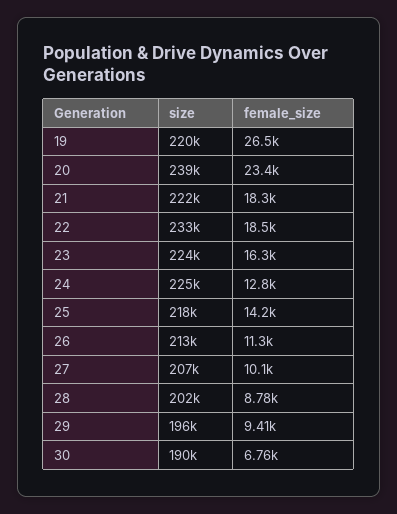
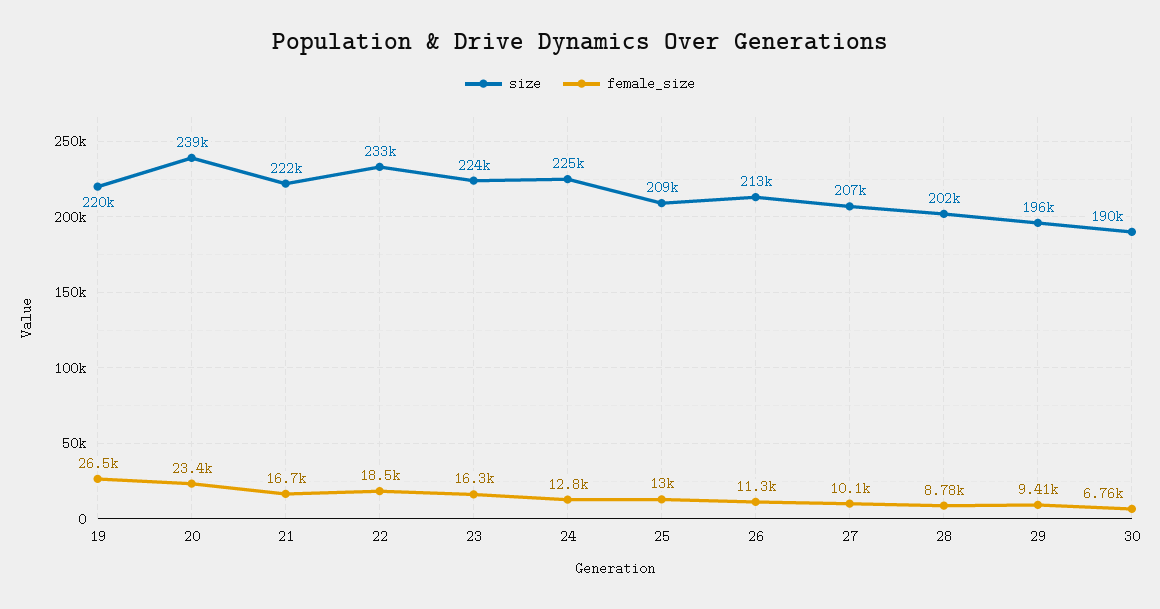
  {
    "size": {
      "19": 220000,
      "20": 239000,
      "21": 222000,
      "22": 233000,
      "23": 224000,
      "24": 225000,
-     "25": 218000,
+     "25": 209000,
      "26": 213000,
      "27": 207000,
      "28": 202000,
      "29": 196000,
      "30": 190000
    },
    "female_size": {
      "19": 26500,
      "20": 23400,
-     "21": 18300,
+     "21": 16700,
      "22": 18500,
      "23": 16300,
      "24": 12800,
-     "25": 14200,
+     "25": 13000,
      "26": 11300,
      "27": 10100,
      "28": 8780,
      "29": 9410,
      "30": 6760
    }
  }

